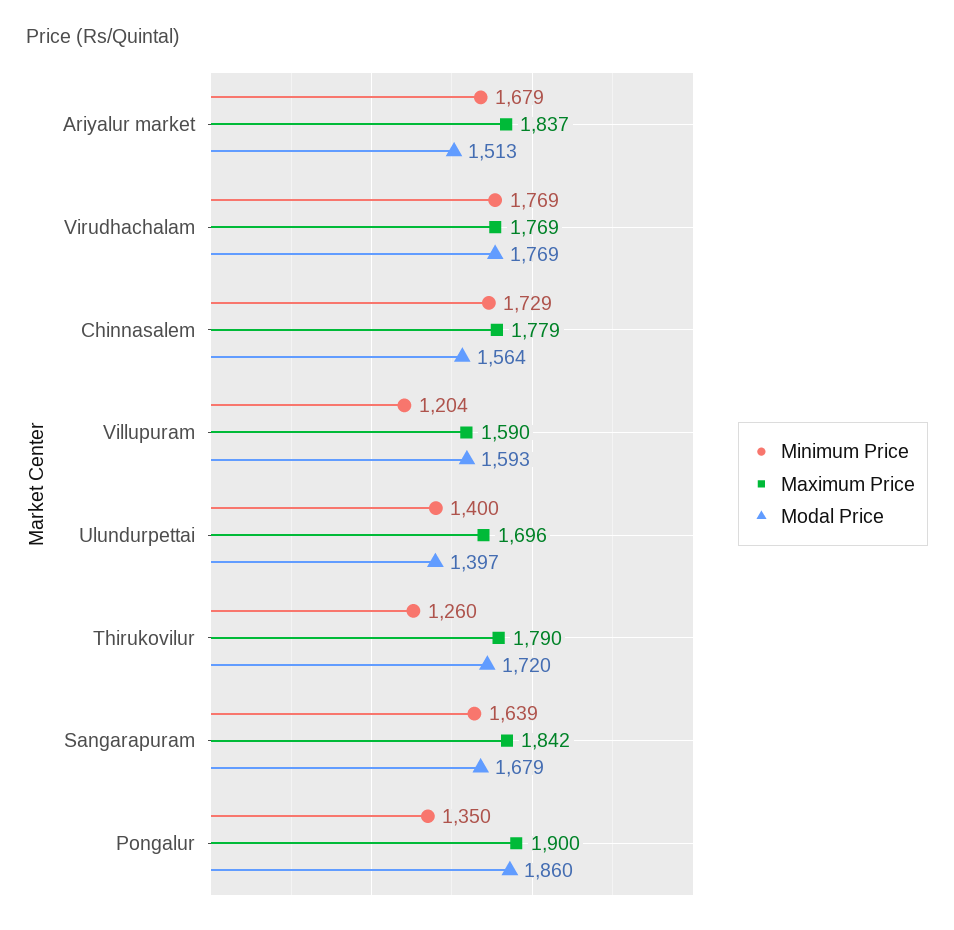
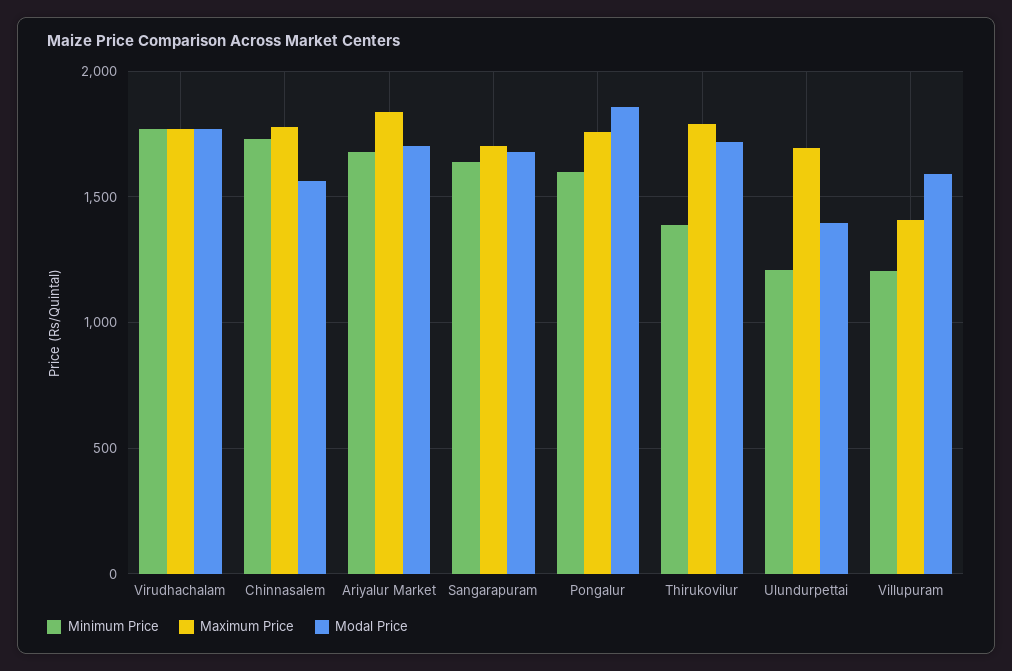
  {
    "Minimum Price": {
      "Ariyalur market": 1679,
      "Virudhachalam": 1769,
      "Chinnasalem": 1729,
      "Villupuram": 1204,
-     "Ulundurpettai": 1400,
+     "Ulundurpettai": 1200,
-     "Thirukovilur": 1260,
+     "Thirukovilur": 1400,
      "Sangarapuram": 1639,
-     "Pongalur": 1350
+     "Pongalur": 1600
    },
    "Maximum Price": {
      "Ariyalur market": 1837,
      "Virudhachalam": 1769,
      "Chinnasalem": 1779,
-     "Villupuram": 1590,
+     "Villupuram": 1400,
      "Ulundurpettai": 1696,
      "Thirukovilur": 1790,
-     "Sangarapuram": 1842,
+     "Sangarapuram": 1700,
-     "Pongalur": 1900
+     "Pongalur": 1750
    },
    "Modal Price": {
-     "Ariyalur market": 1513,
+     "Ariyalur market": 1700,
      "Virudhachalam": 1769,
      "Chinnasalem": 1564,
      "Villupuram": 1593,
      "Ulundurpettai": 1397,
      "Thirukovilur": 1720,
      "Sangarapuram": 1679,
      "Pongalur": 1860
    }
  }

